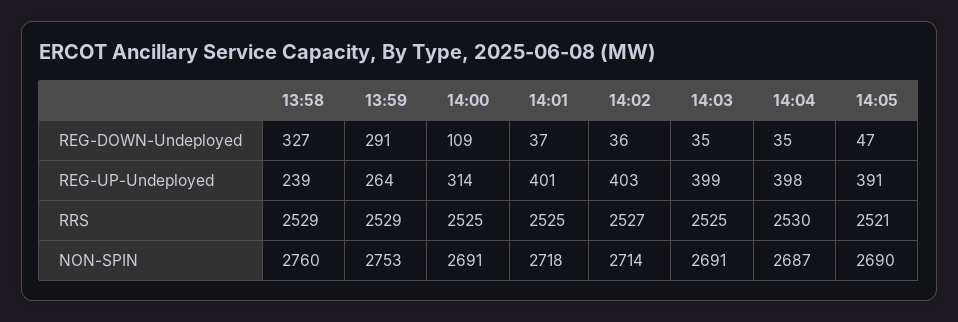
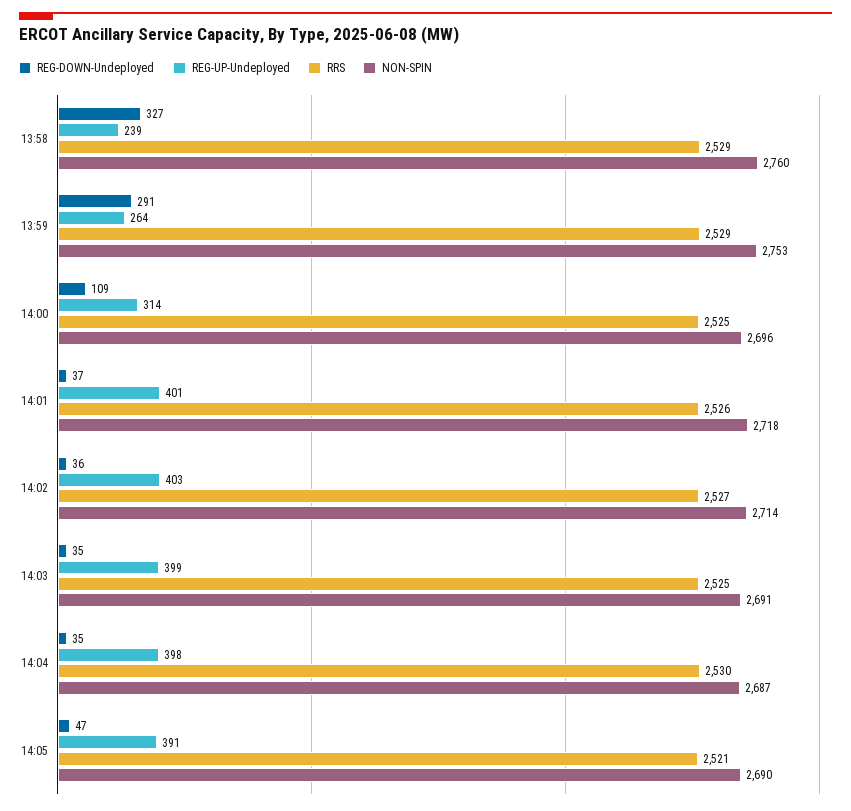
  {
    "REG-DOWN-Undeployed": {
      "13:58": 327,
      "13:59": 291,
      "14:00": 109,
      "14:01": 37,
      "14:02": 36,
      "14:03": 35,
      "14:04": 35,
      "14:05": 47
    },
    "REG-UP-Undeployed": {
      "13:58": 239,
      "13:59": 264,
      "14:00": 314,
      "14:01": 401,
      "14:02": 403,
      "14:03": 399,
      "14:04": 398,
      "14:05": 391
    },
    "RRS": {
      "13:58": 2529,
      "13:59": 2529,
      "14:00": 2525,
-     "14:01": 2525,
+     "14:01": 2526,
      "14:02": 2527,
      "14:03": 2525,
      "14:04": 2530,
      "14:05": 2521
    },
    "NON-SPIN": {
      "13:58": 2760,
      "13:59": 2753,
-     "14:00": 2691,
+     "14:00": 2696,
      "14:01": 2718,
      "14:02": 2714,
      "14:03": 2691,
      "14:04": 2687,
      "14:05": 2690
    }
  }

